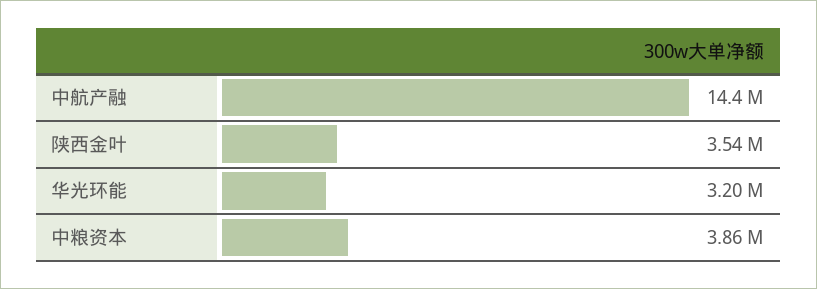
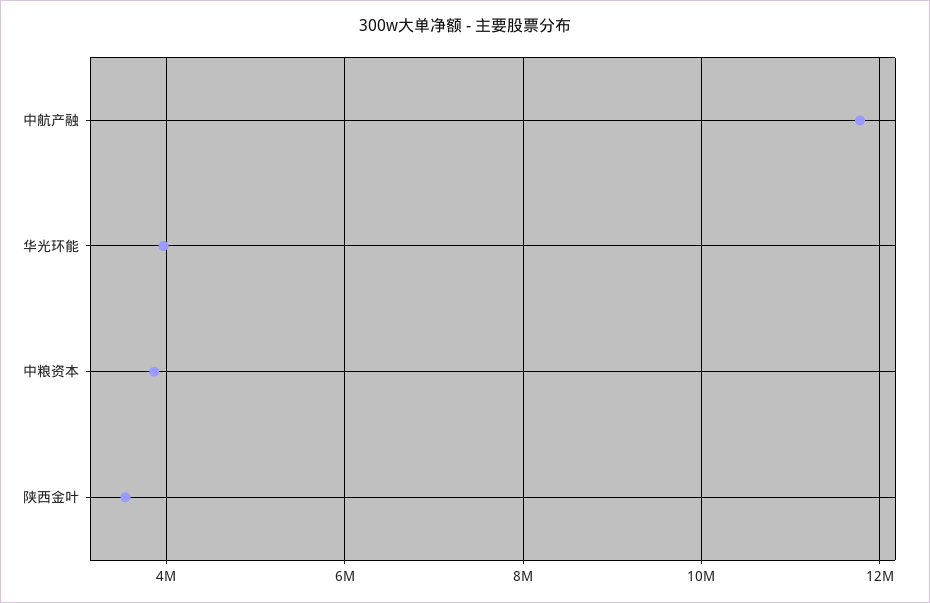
  {
-   "中航产融": 14400000,
+   "中航产融": 11800000,
    "陕西金叶": 3540000,
-   "华光环能": 3200000,
+   "华光环能": 4000000,
    "中粮资本": 3860000
  }

